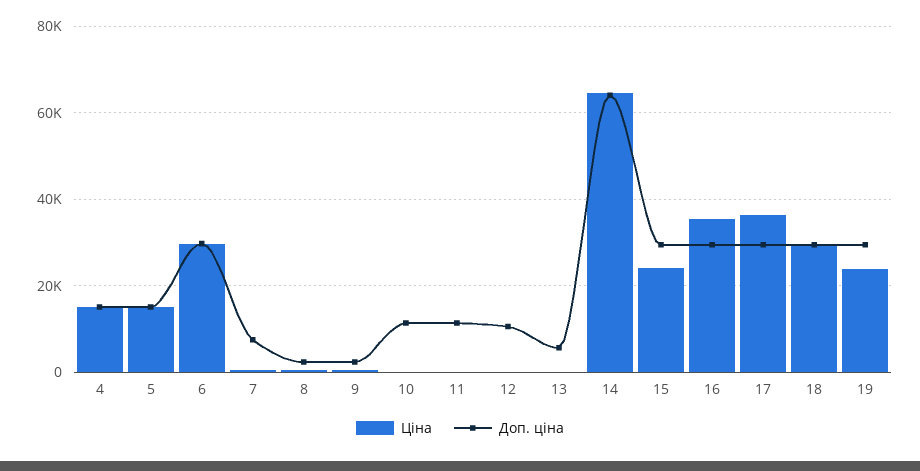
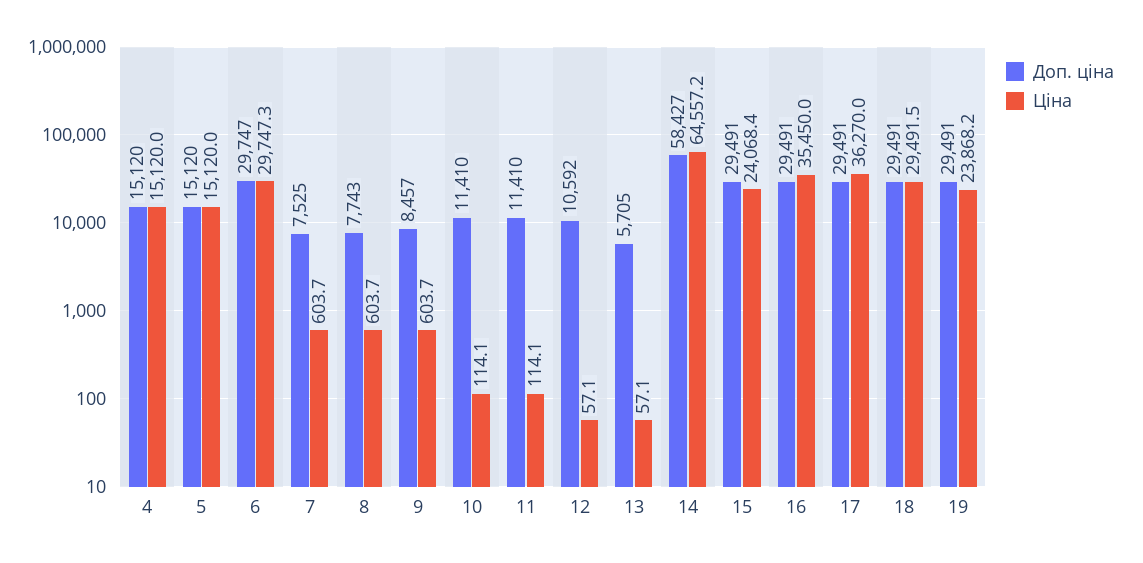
  {
    "Ціна": {
      "4": 15120,
      "5": 15120,
      "6": 29747.3,
      "7": 603.7,
      "8": 603.7,
      "9": 603.7,
      "10": 114.1,
      "11": 114.1,
      "12": 57.1,
      "13": 57.1,
      "14": 64557.2,
      "15": 24068.4,
      "16": 35450,
      "17": 36270,
      "18": 29491.5,
      "19": 23868.2
    },
    "Доп. ціна": {
      "4": 15120,
      "5": 15120,
      "6": 29747,
      "7": 7525,
-     "8": 2000,
+     "8": 7743,
-     "9": 2000,
+     "9": 8457,
      "10": 11410,
      "11": 11410,
      "12": 10592,
      "13": 5705,
-     "14": 64000,
+     "14": 58427,
      "15": 29491,
      "16": 29491,
      "17": 29491,
      "18": 29491,
      "19": 29491
    }
  }

